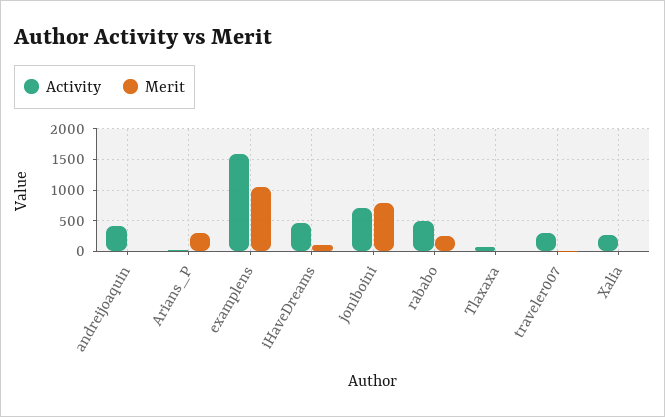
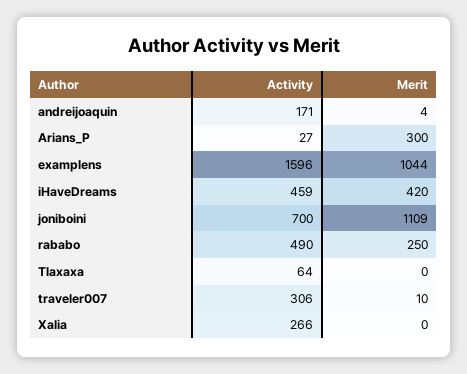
  {
    "Activity": {
-     "andreijoaquin": 400,
+     "andreijoaquin": 171,
      "Arians_P": 27,
      "examplens": 1596,
      "iHaveDreams": 459,
      "joniboini": 700,
      "rababo": 490,
      "Tlaxaxa": 64,
      "traveler007": 306,
      "Xalia": 266
    },
    "Merit": {
      "andreijoaquin": 4,
      "Arians_P": 300,
      "examplens": 1044,
-     "iHaveDreams": 100,
+     "iHaveDreams": 420,
-     "joniboini": 800,
+     "joniboini": 1109,
      "rababo": 250,
      "Tlaxaxa": 0,
      "traveler007": 10,
      "Xalia": 0
    }
  }

